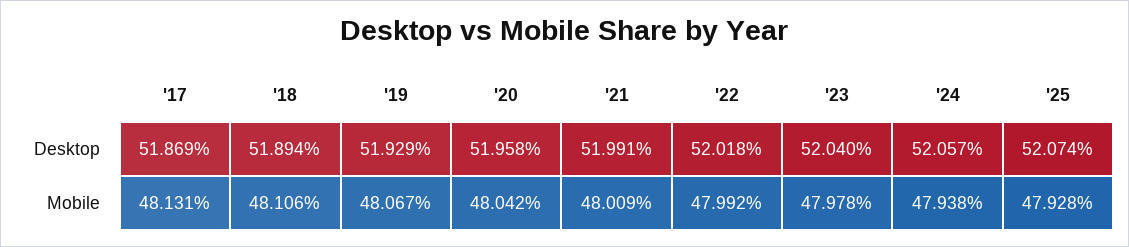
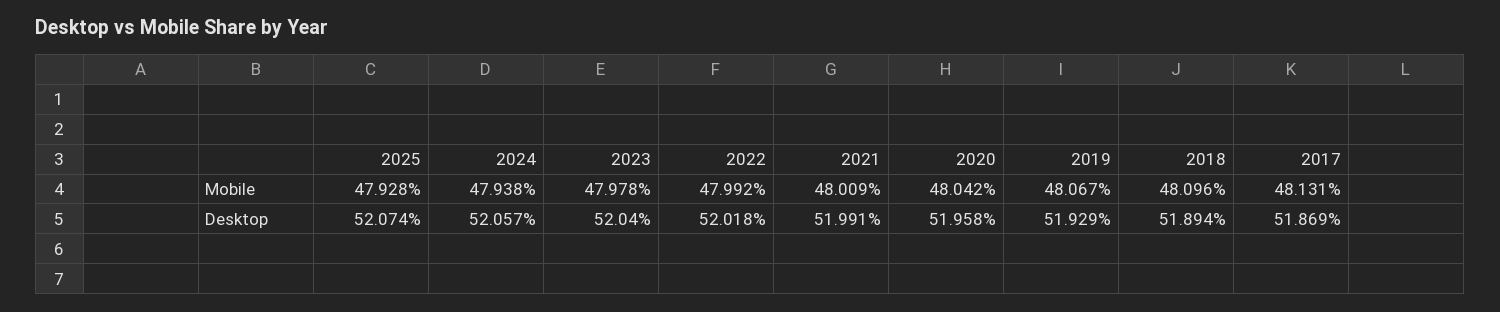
  {
    "'17": {
      "Desktop": 51.869,
      "Mobile": 48.131
    },
    "'18": {
      "Desktop": 51.894,
-     "Mobile": 48.106
+     "Mobile": 48.096
    },
    "'19": {
      "Desktop": 51.929,
      "Mobile": 48.067
    },
    "'20": {
      "Desktop": 51.958,
      "Mobile": 48.042
    },
    "'21": {
      "Desktop": 51.991,
      "Mobile": 48.009
    },
    "'22": {
      "Desktop": 52.018,
      "Mobile": 47.992
    },
    "'23": {
      "Desktop": 52.04,
      "Mobile": 47.978
    },
    "'24": {
      "Desktop": 52.057,
      "Mobile": 47.938
    },
    "'25": {
      "Desktop": 52.074,
      "Mobile": 47.928
    }
  }

